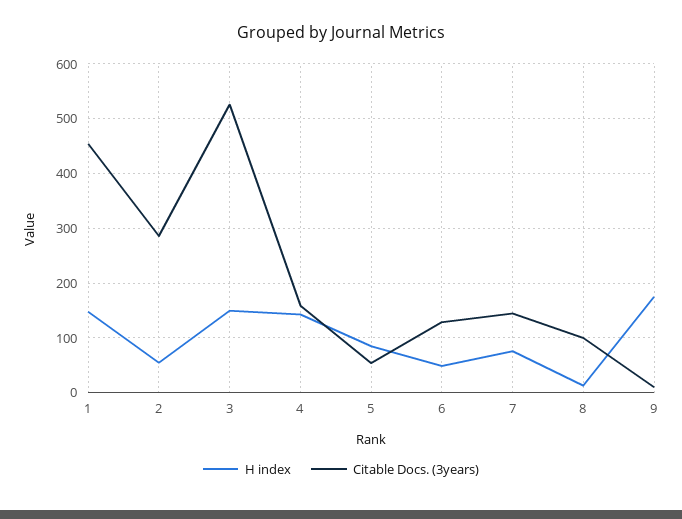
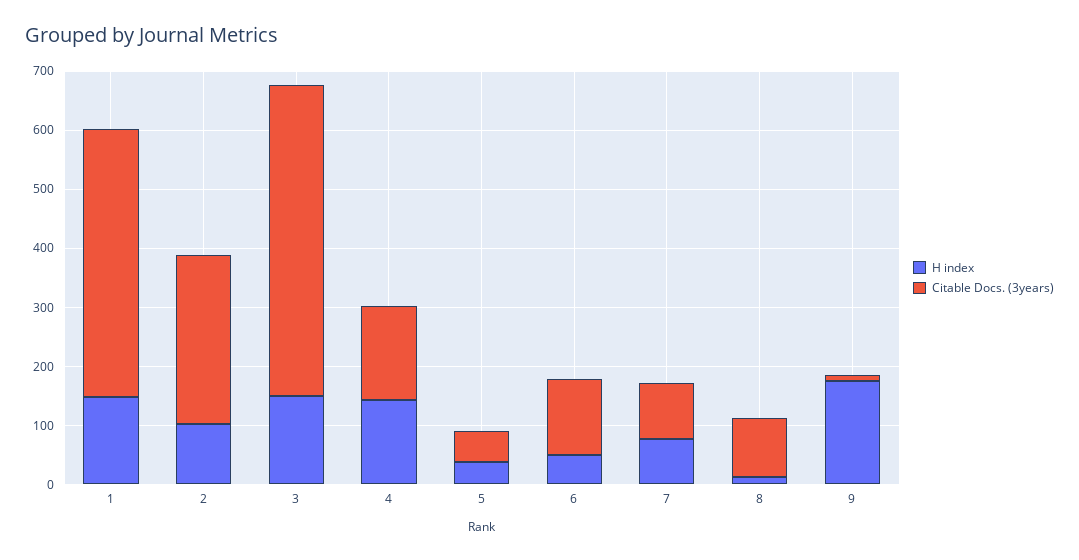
  {
    "H index": {
      "1": 140,
-     "2": 60,
+     "2": 100,
      "3": 160,
      "4": 140,
-     "5": 80,
+     "5": 40,
      "6": 40,
      "7": 80,
      "8": 20,
      "9": 180
    },
    "Citable Docs. (3years)": {
      "1": 460,
      "2": 280,
      "3": 520,
      "4": 160,
      "5": 60,
      "6": 120,
-     "7": 140,
+     "7": 100,
      "8": 100,
      "9": 20
    }
  }

